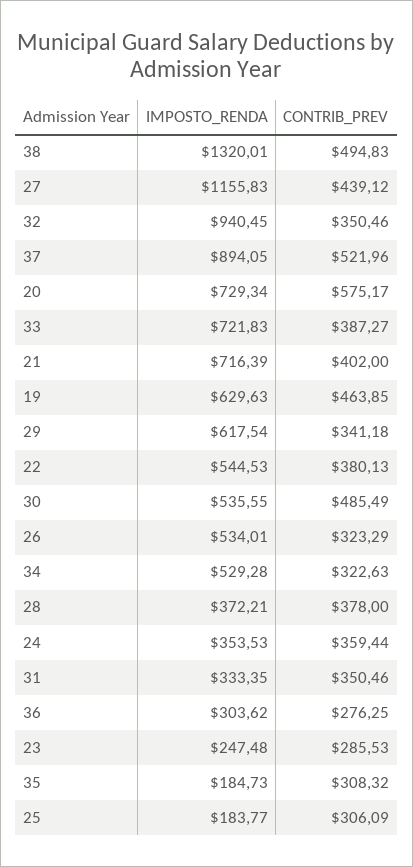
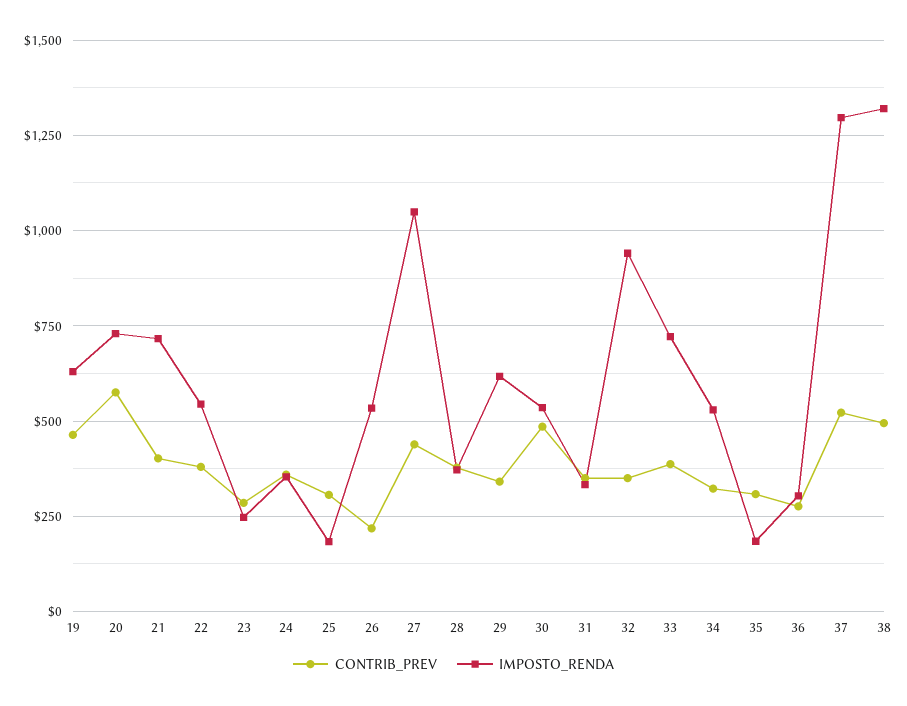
  {
    "IMPOSTO_RENDA": {
      "38": 1320.01,
-     "27": 1155.83,
+     "27": 1050,
      "32": 940.45,
-     "37": 894.05,
+     "37": 1300,
      "20": 729.34,
      "33": 721.83,
      "21": 716.39,
      "19": 629.63,
      "29": 617.54,
      "22": 544.53,
      "30": 535.55,
      "26": 534.01,
      "34": 529.28,
      "28": 372.21,
      "24": 353.53,
      "31": 333.35,
      "36": 303.62,
      "23": 247.48,
      "35": 184.73,
      "25": 183.77
    },
    "CONTRIB_PREV": {
      "38": 494.83,
      "27": 439.12,
      "32": 350.46,
      "37": 521.96,
      "20": 575.17,
      "33": 387.27,
      "21": 402,
      "19": 463.85,
      "29": 341.18,
      "22": 380.13,
      "30": 485.49,
-     "26": 323.29,
+     "26": 225,
      "34": 322.63,
      "28": 378,
      "24": 359.44,
      "31": 350.46,
      "36": 276.25,
      "23": 285.53,
      "35": 308.32,
      "25": 306.09
    }
  }

